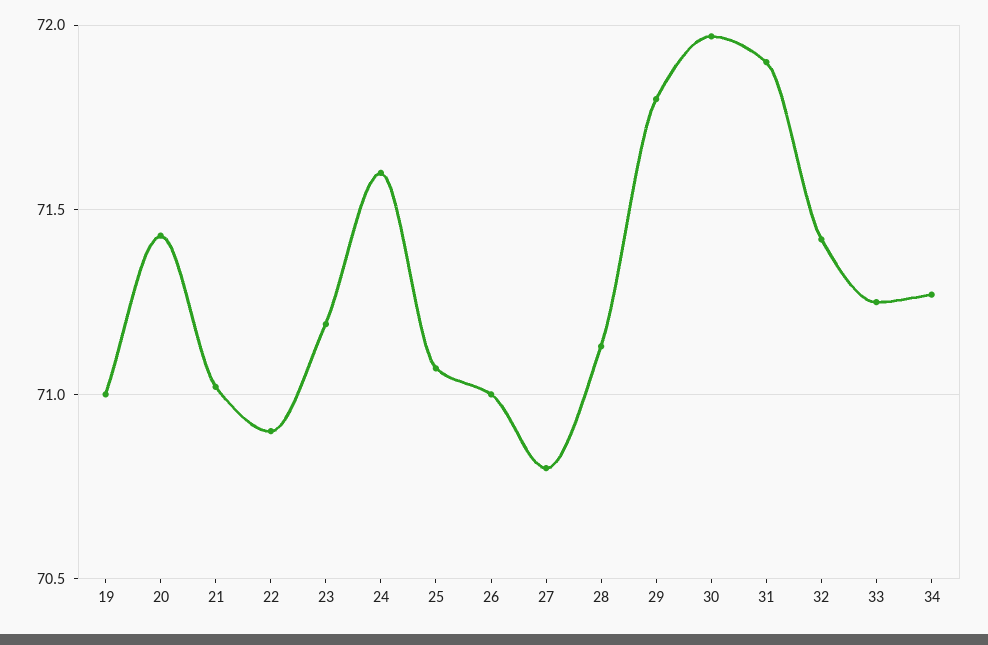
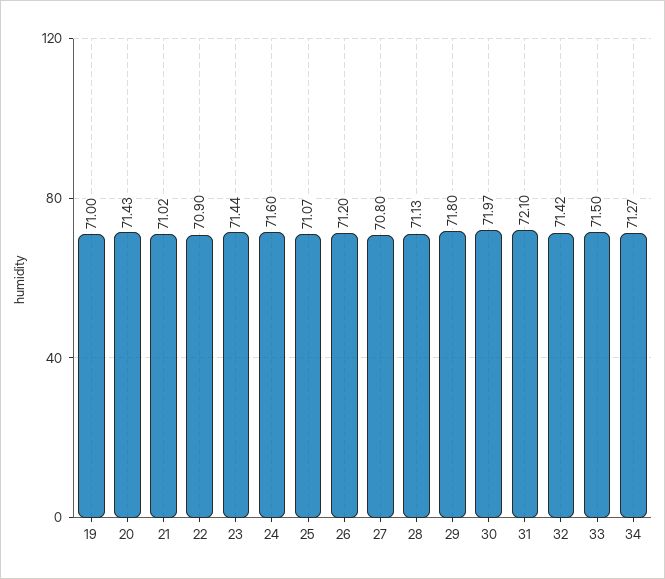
  {
    "19": 71,
    "20": 71.43,
    "21": 71.02,
    "22": 70.9,
-   "23": 71.2,
+   "23": 71.44,
    "24": 71.6,
    "25": 71.07,
-   "26": 71,
+   "26": 71.2,
    "27": 70.8,
    "28": 71.13,
    "29": 71.8,
    "30": 71.97,
-   "31": 71.9,
+   "31": 72.1,
    "32": 71.42,
-   "33": 71.25,
+   "33": 71.5,
    "34": 71.27
  }

